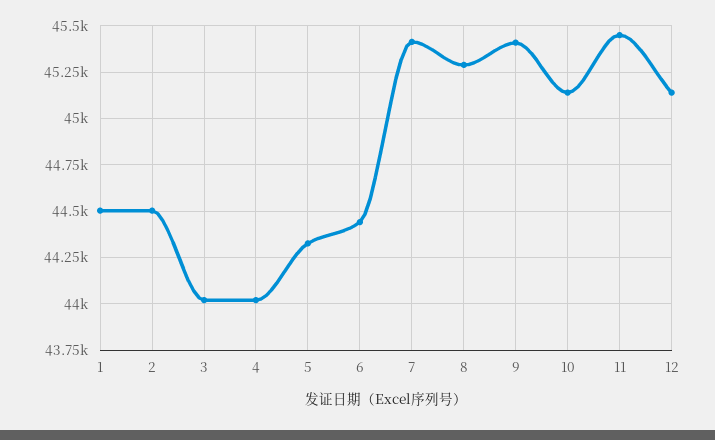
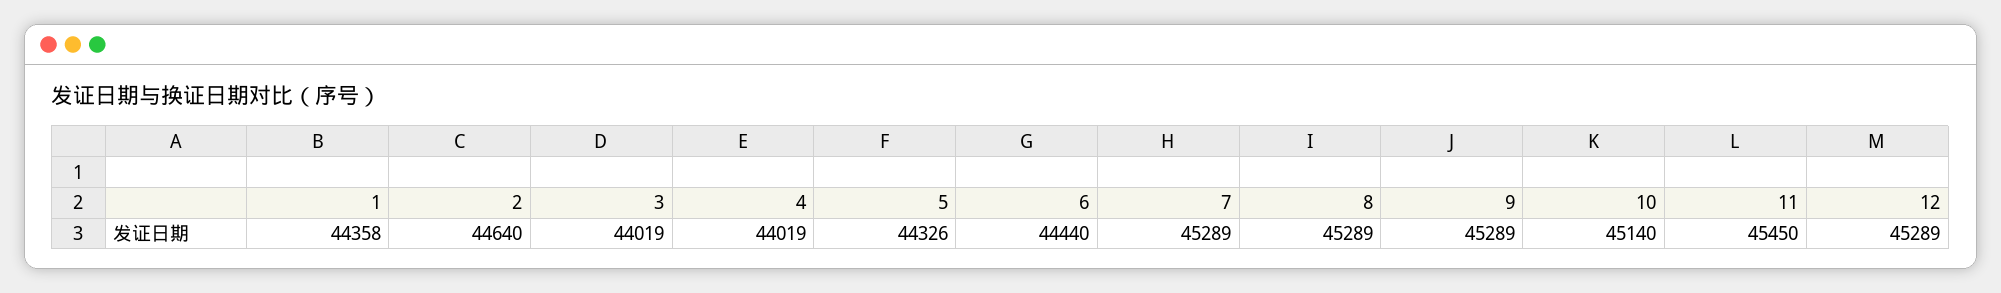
  {
-   "1": 44500,
+   "1": 44358,
-   "2": 44500,
+   "2": 44640,
    "3": 44019,
    "4": 44019,
    "5": 44326,
    "6": 44440,
-   "7": 45400,
+   "7": 45289,
    "8": 45289,
-   "9": 45400,
+   "9": 45289,
    "10": 45140,
    "11": 45450,
-   "12": 45150
+   "12": 45289
  }

